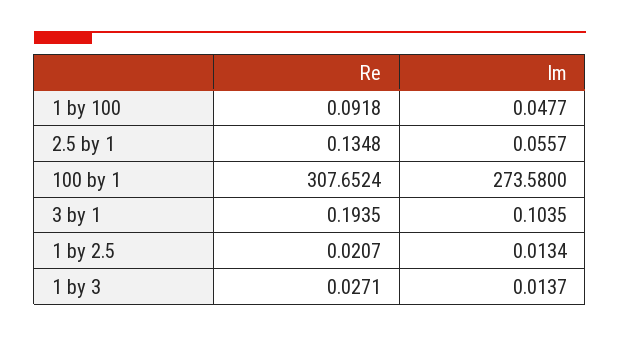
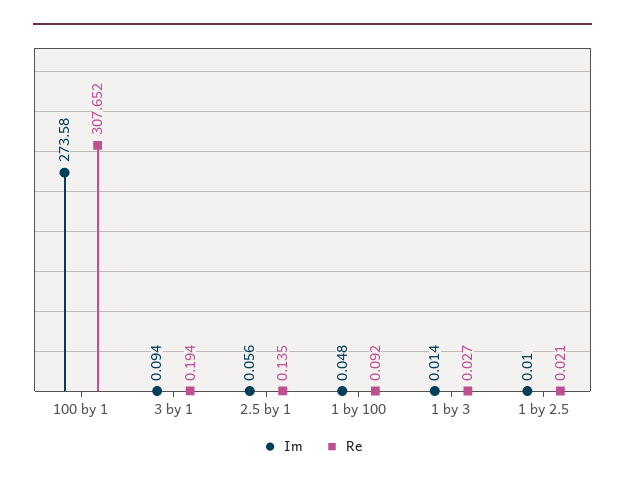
  {
    "Re": {
      "1 by 100": 0.0918,
      "2.5 by 1": 0.1348,
      "100 by 1": 307.6524,
      "3 by 1": 0.1935,
      "1 by 2.5": 0.0207,
      "1 by 3": 0.0271
    },
    "Im": {
      "1 by 100": 0.0477,
      "2.5 by 1": 0.0557,
      "100 by 1": 273.58,
-     "3 by 1": 0.1035,
+     "3 by 1": 0.094,
-     "1 by 2.5": 0.0134,
+     "1 by 2.5": 0.01,
      "1 by 3": 0.0137
    }
  }

